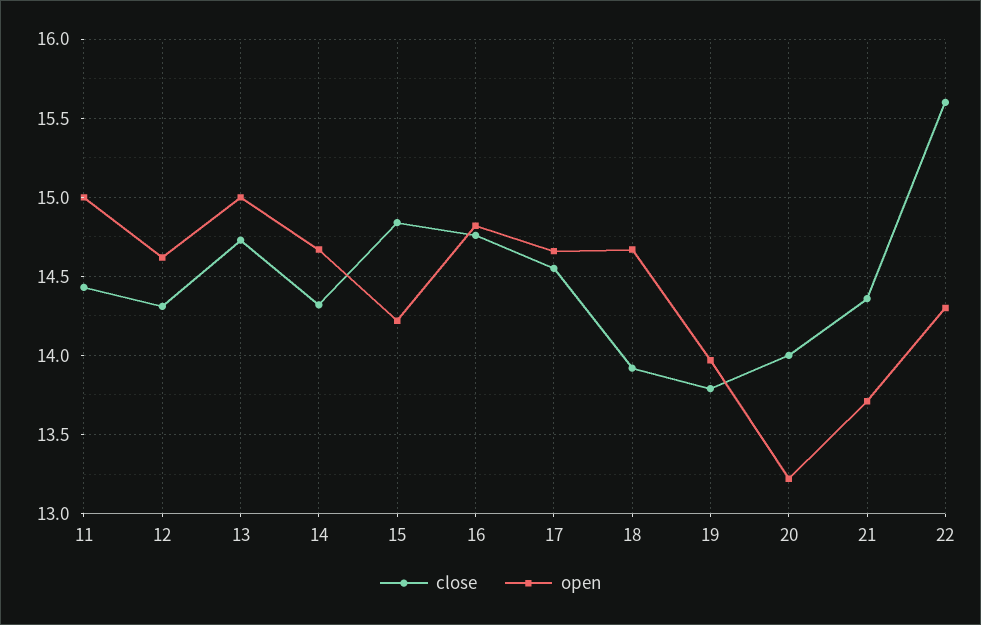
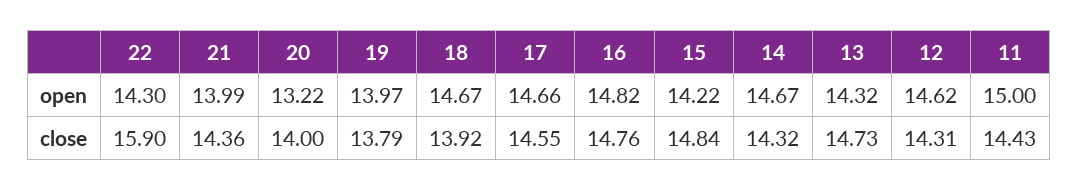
  {
    "close": {
      "11": 14.43,
      "12": 14.31,
      "13": 14.73,
      "14": 14.32,
      "15": 14.84,
      "16": 14.76,
      "17": 14.55,
      "18": 13.92,
      "19": 13.79,
      "20": 14,
      "21": 14.36,
-     "22": 15.6
+     "22": 15.9
    },
    "open": {
      "11": 15,
      "12": 14.62,
-     "13": 15,
+     "13": 14.32,
      "14": 14.67,
      "15": 14.22,
      "16": 14.82,
      "17": 14.66,
      "18": 14.67,
      "19": 13.97,
      "20": 13.22,
-     "21": 13.7,
+     "21": 13.99,
      "22": 14.3
    }
  }

